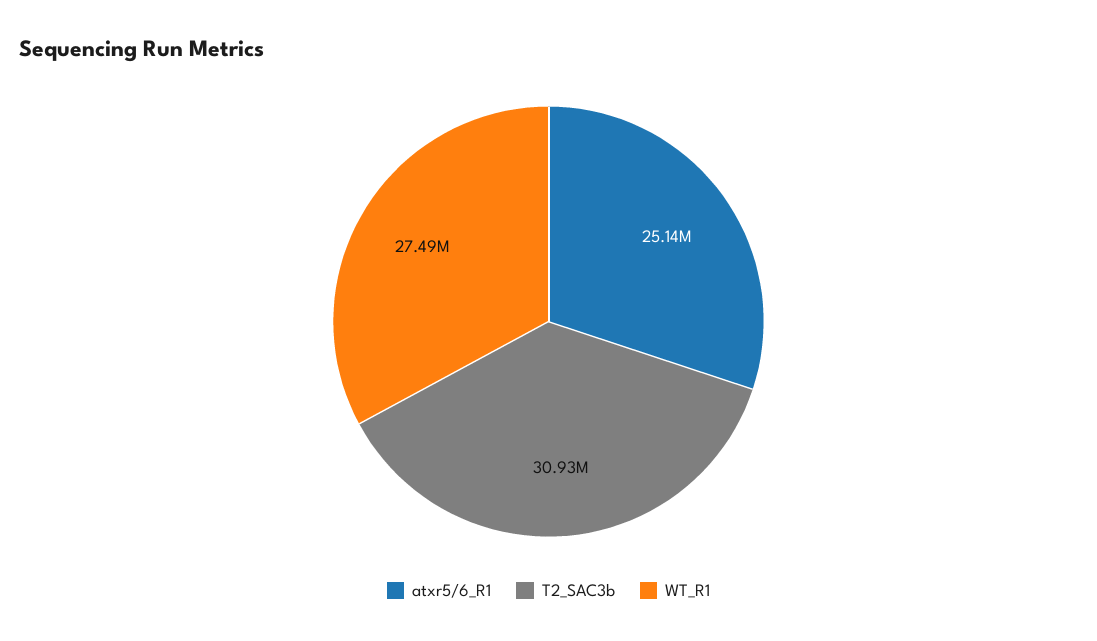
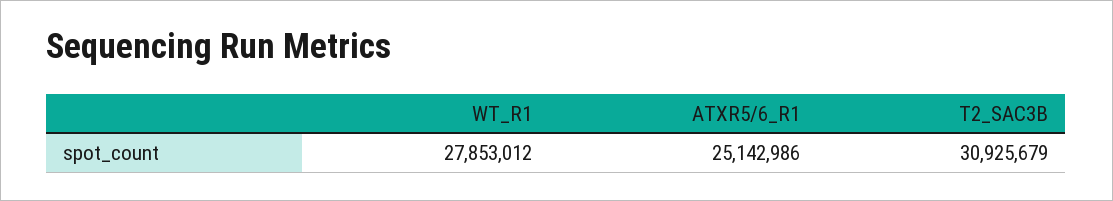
  {
    "atxr5/6_R1": 25142986,
    "T2_SAC3b": 30925679,
-   "WT_R1": 27490000
+   "WT_R1": 27853012
  }

